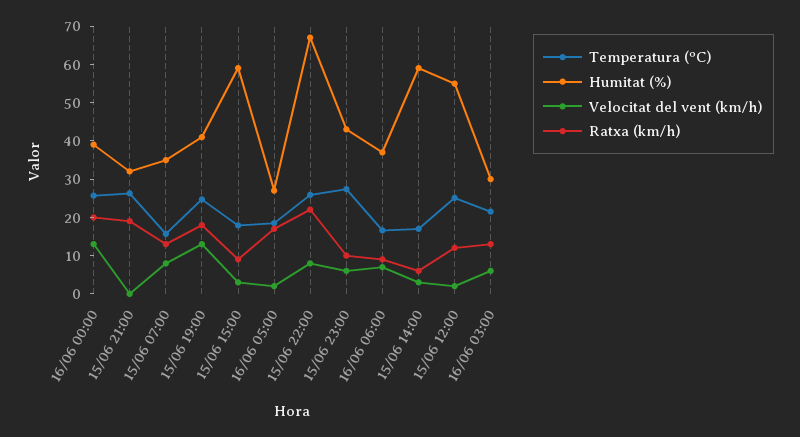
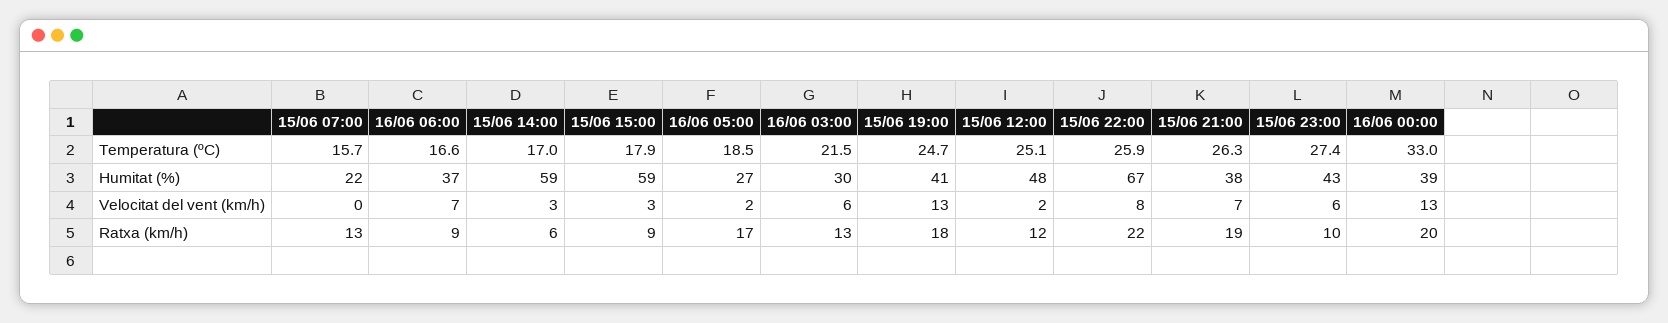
  {
    "Temperatura (ºC)": {
-     "16/06 00:00": 25,
+     "16/06 00:00": 33,
      "15/06 21:00": 26.3,
      "15/06 07:00": 15.7,
      "15/06 19:00": 24.7,
      "15/06 15:00": 17.9,
      "16/06 05:00": 18.5,
      "15/06 22:00": 25.9,
      "15/06 23:00": 27.4,
      "16/06 06:00": 16.6,
      "15/06 14:00": 17,
      "15/06 12:00": 25.1,
      "16/06 03:00": 21.5
    },
    "Humitat (%)": {
      "16/06 00:00": 39,
-     "15/06 21:00": 32.5,
+     "15/06 21:00": 38,
-     "15/06 07:00": 35,
+     "15/06 07:00": 22,
      "15/06 19:00": 41,
      "15/06 15:00": 59,
      "16/06 05:00": 27,
      "15/06 22:00": 67,
      "15/06 23:00": 43,
      "16/06 06:00": 37,
      "15/06 14:00": 59,
-     "15/06 12:00": 55,
+     "15/06 12:00": 48,
      "16/06 03:00": 30
    },
    "Velocitat del vent (km/h)": {
      "16/06 00:00": 13,
-     "15/06 21:00": 0,
+     "15/06 21:00": 7,
-     "15/06 07:00": 7.5,
+     "15/06 07:00": 0,
      "15/06 19:00": 13,
      "15/06 15:00": 3,
      "16/06 05:00": 2,
      "15/06 22:00": 8,
      "15/06 23:00": 6,
      "16/06 06:00": 7,
      "15/06 14:00": 3,
      "15/06 12:00": 2,
      "16/06 03:00": 6
    },
    "Ratxa (km/h)": {
      "16/06 00:00": 20,
      "15/06 21:00": 19,
      "15/06 07:00": 13,
      "15/06 19:00": 18,
      "15/06 15:00": 9,
      "16/06 05:00": 17,
      "15/06 22:00": 22,
      "15/06 23:00": 10,
      "16/06 06:00": 9,
      "15/06 14:00": 6,
      "15/06 12:00": 12,
      "16/06 03:00": 13
    }
  }

